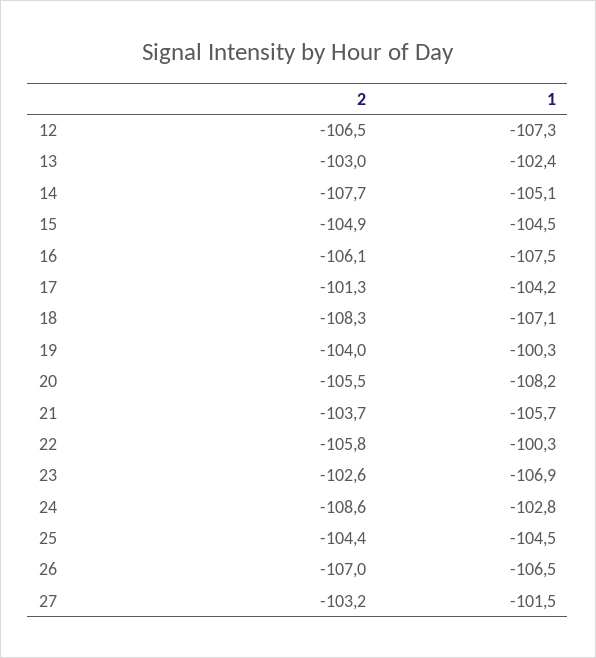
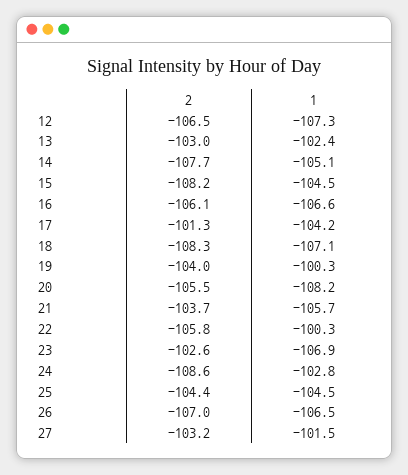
  {
    "2": {
      "12": -106.5,
      "13": -103,
      "14": -107.7,
-     "15": -104.9,
+     "15": -108.2,
      "16": -106.1,
      "17": -101.3,
      "18": -108.3,
      "19": -104,
      "20": -105.5,
      "21": -103.7,
      "22": -105.8,
      "23": -102.6,
      "24": -108.6,
      "25": -104.4,
      "26": -107,
      "27": -103.2
    },
    "1": {
      "12": -107.3,
      "13": -102.4,
      "14": -105.1,
      "15": -104.5,
-     "16": -107.5,
+     "16": -106.6,
      "17": -104.2,
      "18": -107.1,
      "19": -100.3,
      "20": -108.2,
      "21": -105.7,
      "22": -100.3,
      "23": -106.9,
      "24": -102.8,
      "25": -104.5,
      "26": -106.5,
      "27": -101.5
    }
  }

